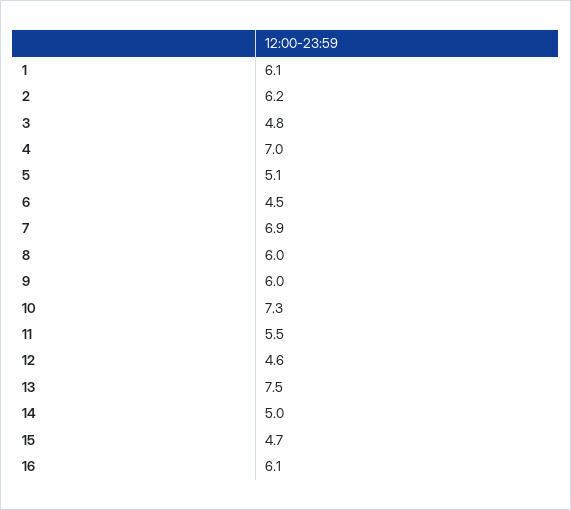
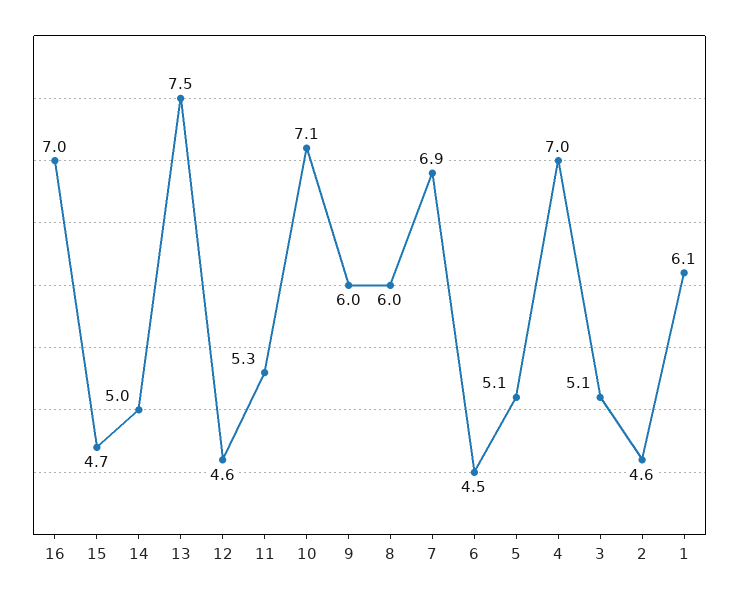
  {
    "1": 6.1,
-   "2": 6.2,
+   "2": 4.6,
-   "3": 4.8,
+   "3": 5.1,
    "4": 7,
    "5": 5.1,
    "6": 4.5,
    "7": 6.9,
    "8": 6,
    "9": 6,
-   "10": 7.3,
+   "10": 7.1,
-   "11": 5.5,
+   "11": 5.3,
    "12": 4.6,
    "13": 7.5,
    "14": 5,
    "15": 4.7,
-   "16": 6.1
+   "16": 7
  }

